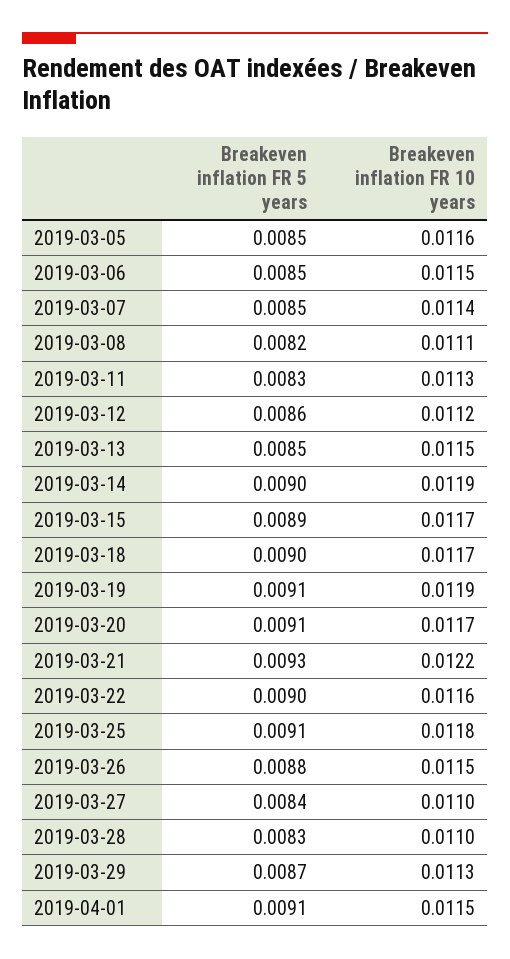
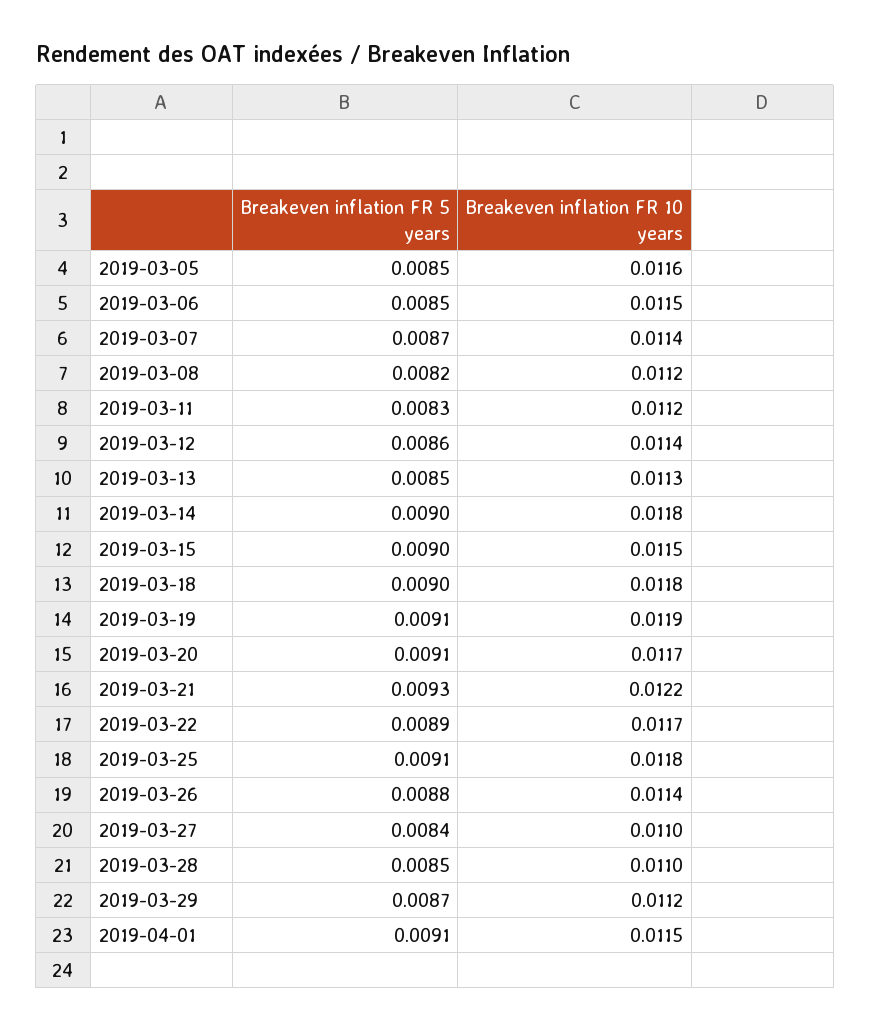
  {
    "Breakeven inflation FR 5 years": {
      "2019-03-05": 0.0085,
      "2019-03-06": 0.0085,
-     "2019-03-07": 0.0085,
+     "2019-03-07": 0.0087,
      "2019-03-08": 0.0082,
      "2019-03-11": 0.0083,
      "2019-03-12": 0.0086,
      "2019-03-13": 0.0085,
      "2019-03-14": 0.009,
-     "2019-03-15": 0.0089,
+     "2019-03-15": 0.009,
      "2019-03-18": 0.009,
      "2019-03-19": 0.0091,
      "2019-03-20": 0.0091,
      "2019-03-21": 0.0093,
-     "2019-03-22": 0.009,
+     "2019-03-22": 0.0089,
      "2019-03-25": 0.0091,
      "2019-03-26": 0.0088,
      "2019-03-27": 0.0084,
-     "2019-03-28": 0.0083,
+     "2019-03-28": 0.0085,
      "2019-03-29": 0.0087,
      "2019-04-01": 0.0091
    },
    "Breakeven inflation FR 10 years": {
      "2019-03-05": 0.0116,
      "2019-03-06": 0.0115,
      "2019-03-07": 0.0114,
-     "2019-03-08": 0.0111,
+     "2019-03-08": 0.0112,
-     "2019-03-11": 0.0113,
+     "2019-03-11": 0.0112,
-     "2019-03-12": 0.0112,
+     "2019-03-12": 0.0114,
-     "2019-03-13": 0.0115,
+     "2019-03-13": 0.0113,
-     "2019-03-14": 0.0119,
+     "2019-03-14": 0.0118,
-     "2019-03-15": 0.0117,
+     "2019-03-15": 0.0115,
-     "2019-03-18": 0.0117,
+     "2019-03-18": 0.0118,
      "2019-03-19": 0.0119,
      "2019-03-20": 0.0117,
      "2019-03-21": 0.0122,
-     "2019-03-22": 0.0116,
+     "2019-03-22": 0.0117,
      "2019-03-25": 0.0118,
-     "2019-03-26": 0.0115,
+     "2019-03-26": 0.0114,
      "2019-03-27": 0.011,
      "2019-03-28": 0.011,
-     "2019-03-29": 0.0113,
+     "2019-03-29": 0.0112,
      "2019-04-01": 0.0115
    }
  }

